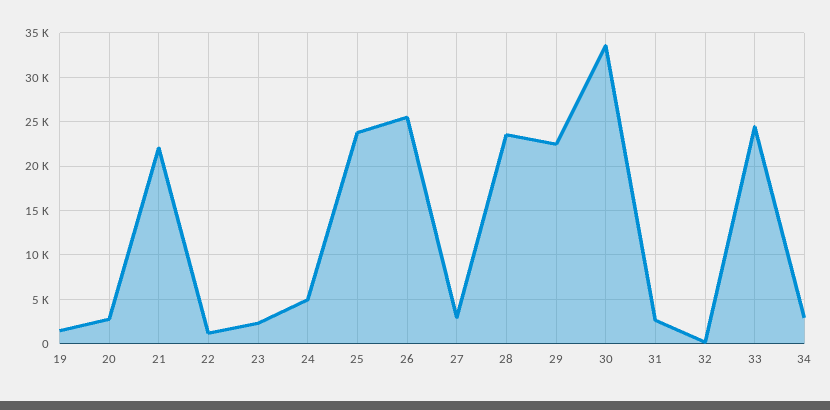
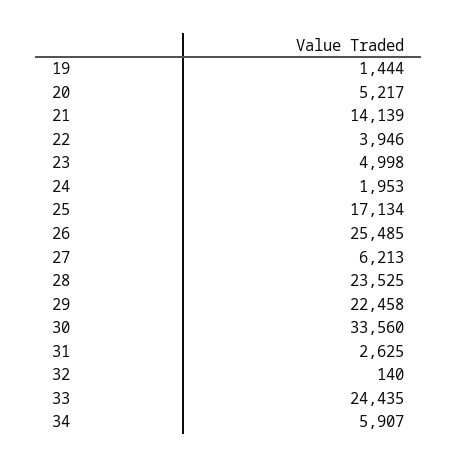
  {
    "19": 1444,
-   "20": 3000,
+   "20": 5217,
-   "21": 22000,
+   "21": 14139,
-   "22": 1000,
+   "22": 3946,
-   "23": 2000,
+   "23": 4998,
-   "24": 5000,
+   "24": 1953,
-   "25": 24000,
+   "25": 17134,
    "26": 25485,
-   "27": 3000,
+   "27": 6213,
    "28": 23525,
    "29": 22458,
    "30": 33560,
    "31": 2625,
    "32": 140,
    "33": 24435,
-   "34": 3000
+   "34": 5907
  }

